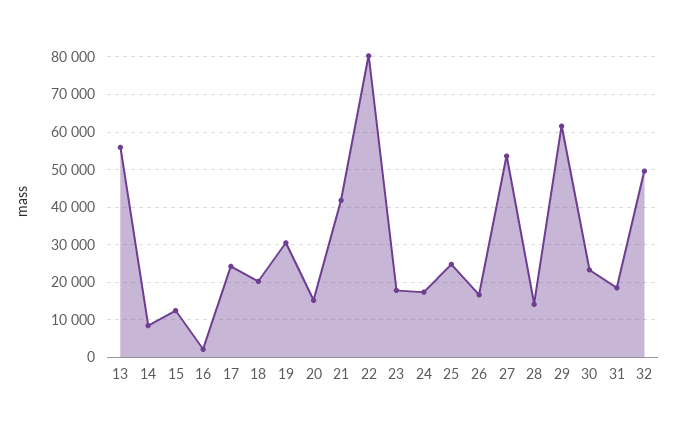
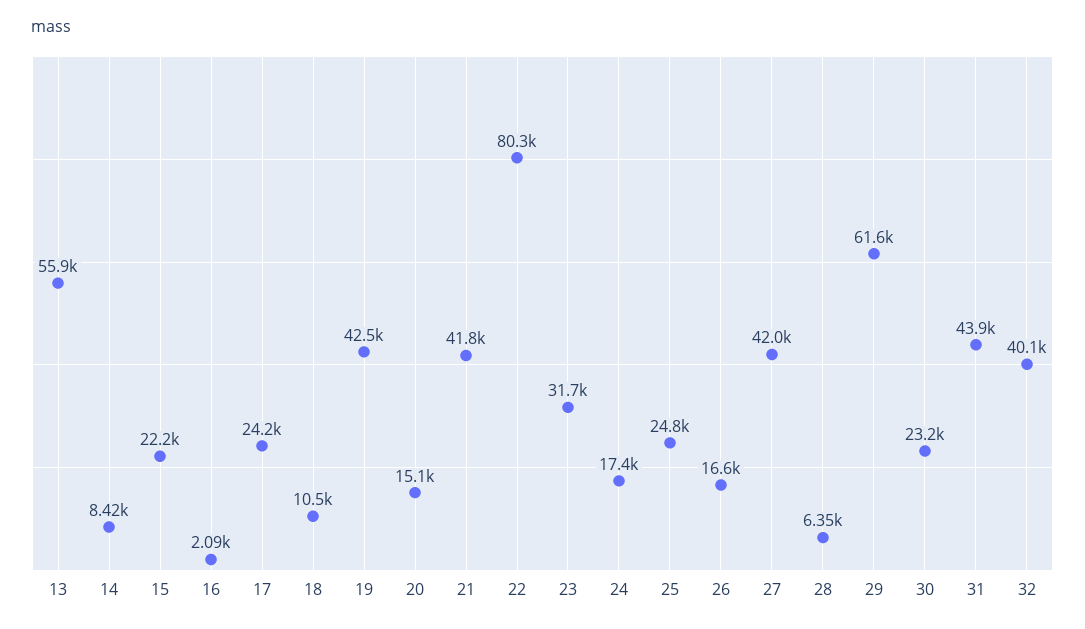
  {
    "13": 55900,
    "14": 8420,
-   "15": 12000,
+   "15": 22200,
    "16": 2090,
    "17": 24200,
-   "18": 20000,
+   "18": 10500,
-   "19": 30000,
+   "19": 42500,
    "20": 15100,
    "21": 41800,
    "22": 80300,
-   "23": 18000,
+   "23": 31700,
    "24": 17400,
    "25": 24800,
    "26": 16600,
-   "27": 54000,
+   "27": 42000,
-   "28": 14000,
+   "28": 6350,
    "29": 61600,
    "30": 23200,
-   "31": 18000,
+   "31": 43900,
-   "32": 50000
+   "32": 40100
  }

